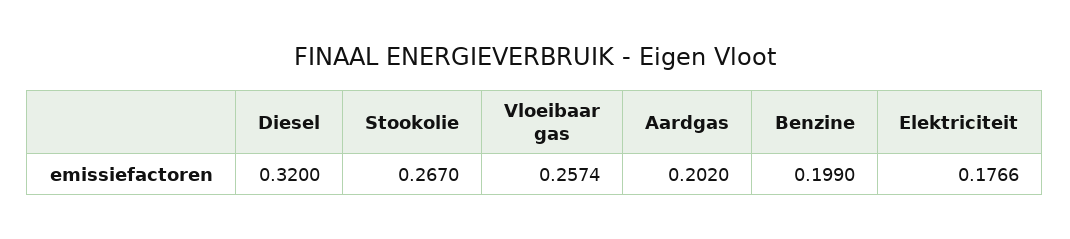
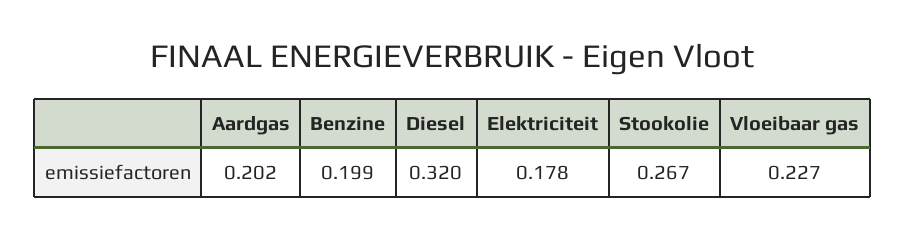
  {
    "Diesel": 0.32,
    "Stookolie": 0.267,
-   "Vloeibaar gas": 0.2574,
+   "Vloeibaar gas": 0.227,
    "Aardgas": 0.202,
    "Benzine": 0.199,
-   "Elektriciteit": 0.1766
+   "Elektriciteit": 0.178
  }

